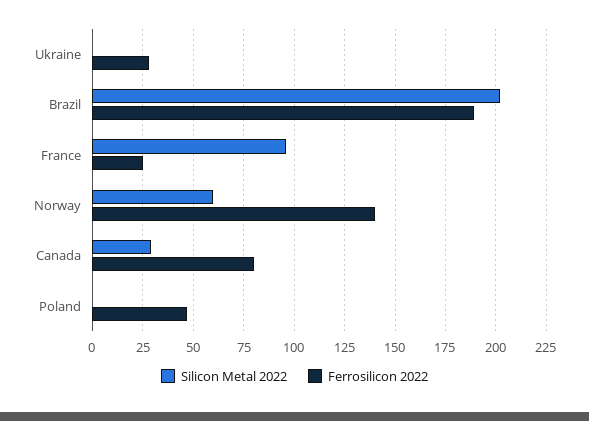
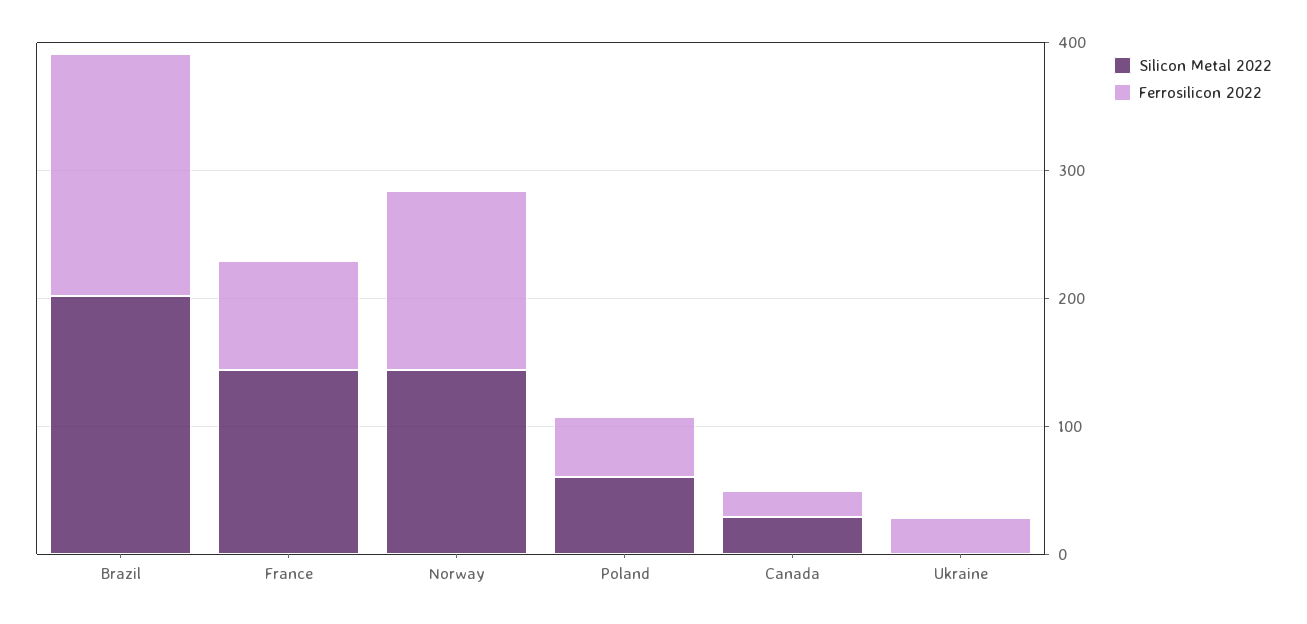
  {
    "Silicon Metal 2022": {
      "Ukraine": 0,
      "Brazil": 200,
-     "France": 95,
+     "France": 140,
-     "Norway": 60,
+     "Norway": 140,
      "Canada": 30,
-     "Poland": 0
+     "Poland": 60
    },
    "Ferrosilicon 2022": {
      "Ukraine": 30,
      "Brazil": 190,
-     "France": 25,
+     "France": 80,
      "Norway": 140,
-     "Canada": 80,
+     "Canada": 20,
      "Poland": 45
    }
  }

